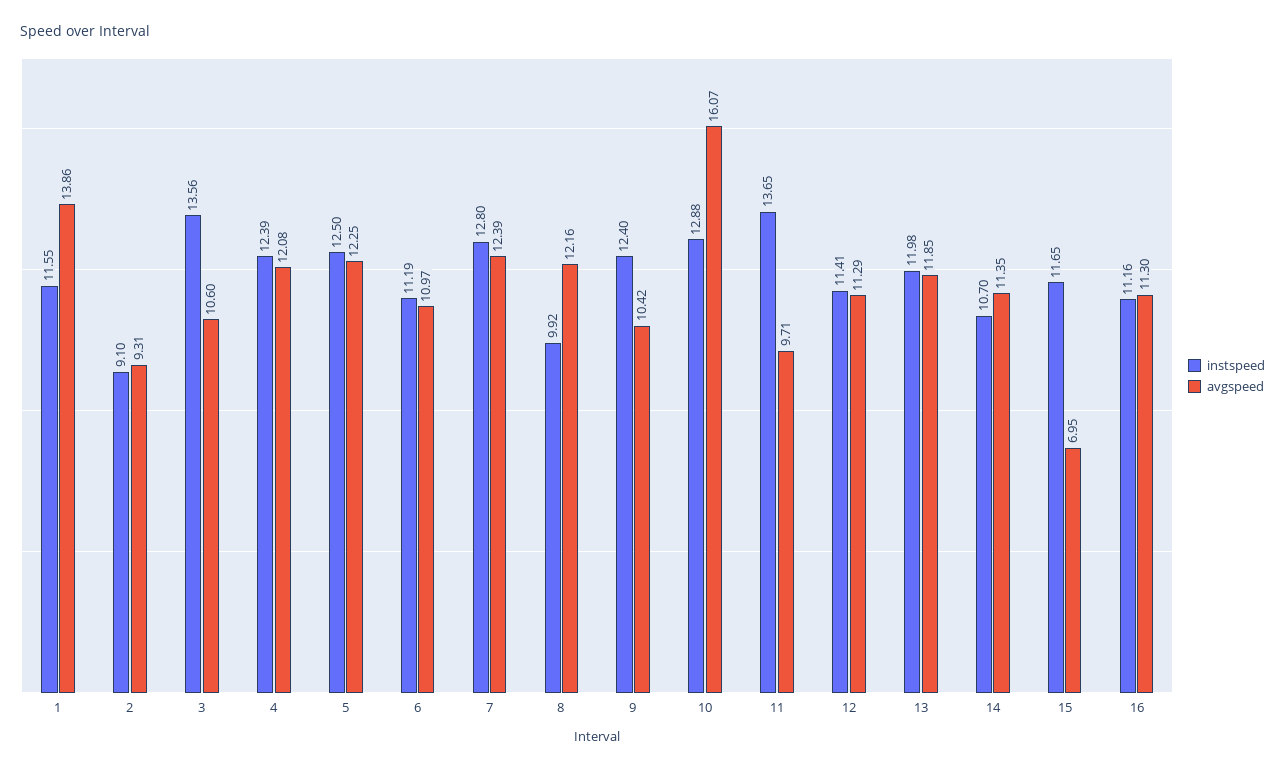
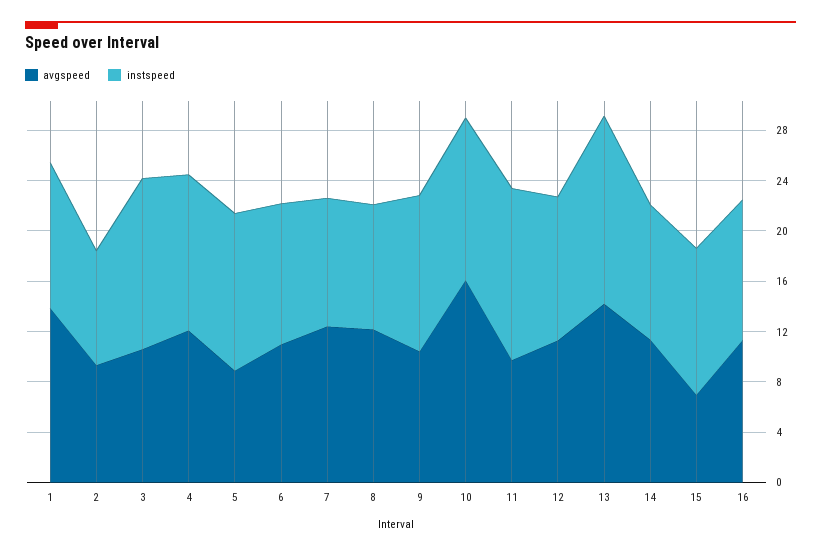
  {
    "instspeed": {
      "1": 11.55,
      "2": 9.1,
      "3": 13.56,
      "4": 12.39,
      "5": 12.5,
      "6": 11.19,
-     "7": 12.8,
+     "7": 10,
      "8": 9.92,
      "9": 12.4,
      "10": 12.88,
      "11": 13.65,
      "12": 11.41,
-     "13": 11.98,
+     "13": 15,
      "14": 10.7,
      "15": 11.65,
      "16": 11.16
    },
    "avgspeed": {
      "1": 13.86,
      "2": 9.31,
      "3": 10.6,
      "4": 12.08,
-     "5": 12.25,
+     "5": 9,
      "6": 10.97,
      "7": 12.39,
      "8": 12.16,
      "9": 10.42,
      "10": 16.07,
      "11": 9.71,
      "12": 11.29,
-     "13": 11.85,
+     "13": 14,
      "14": 11.35,
      "15": 6.95,
      "16": 11.3
    }
  }

